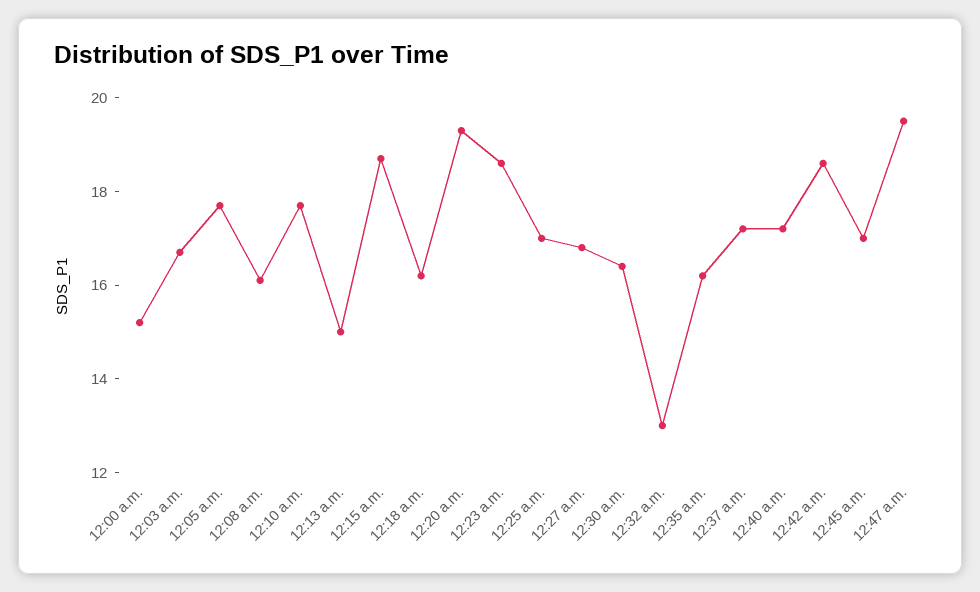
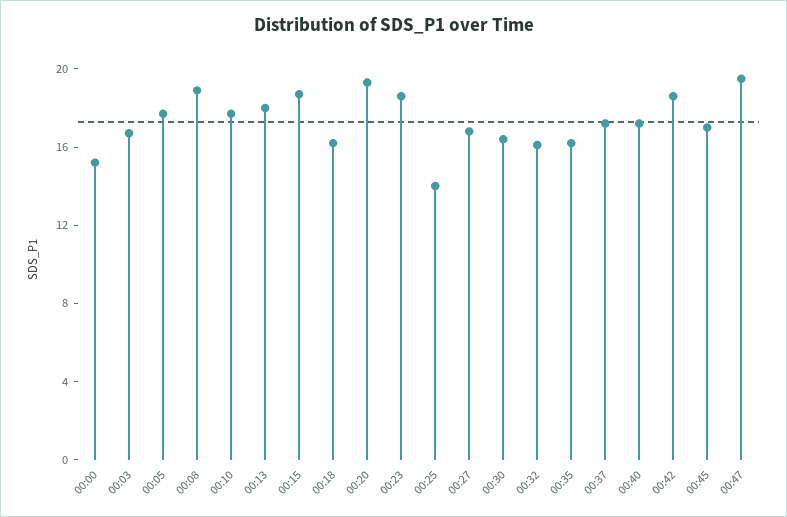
  {
    "12:00 a.m.": 15,
    "12:03 a.m.": 16.5,
    "12:05 a.m.": 17.5,
-   "12:08 a.m.": 16,
+   "12:08 a.m.": 19,
    "12:10 a.m.": 17.5,
-   "12:13 a.m.": 15,
+   "12:13 a.m.": 18,
    "12:15 a.m.": 18.5,
    "12:18 a.m.": 16,
    "12:20 a.m.": 19.5,
    "12:23 a.m.": 18.5,
-   "12:25 a.m.": 17,
+   "12:25 a.m.": 14,
    "12:27 a.m.": 17,
    "12:30 a.m.": 16.5,
-   "12:32 a.m.": 13,
+   "12:32 a.m.": 16,
    "12:35 a.m.": 16,
    "12:37 a.m.": 17,
    "12:40 a.m.": 17,
    "12:42 a.m.": 18.5,
    "12:45 a.m.": 17,
    "12:47 a.m.": 19.5
  }

